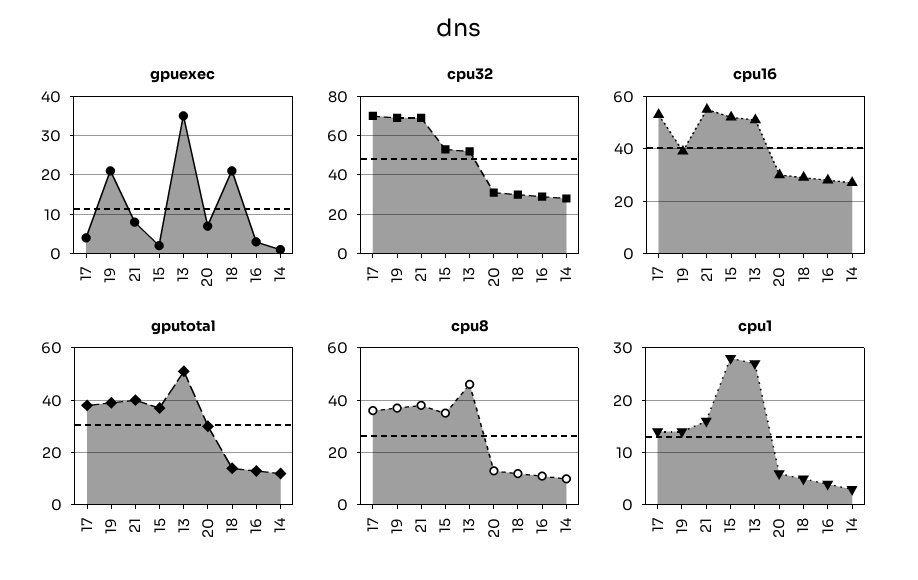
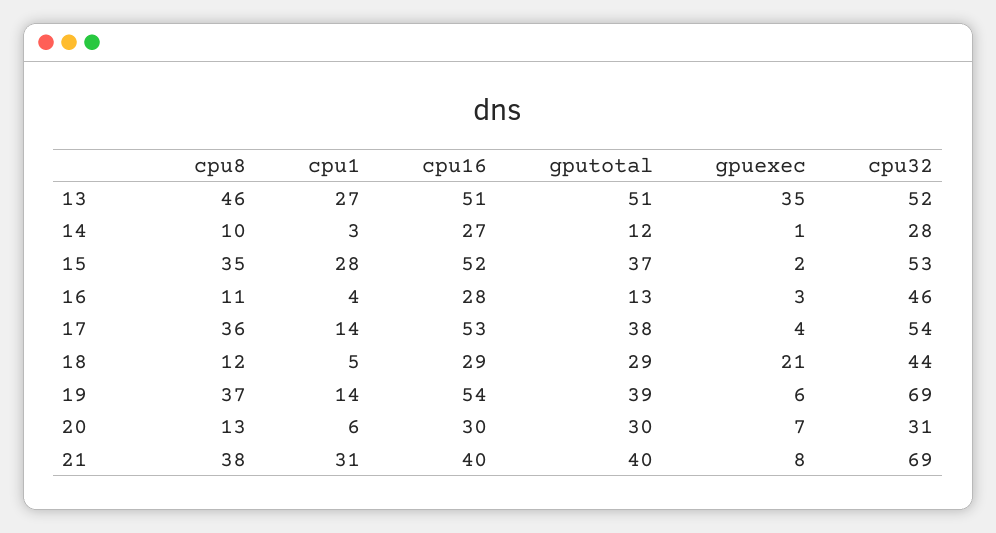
  {
    "gpuexec": {
      "17": 4,
-     "19": 20,
+     "19": 6,
      "21": 8,
      "15": 2,
      "13": 35,
      "20": 7,
      "18": 21,
      "16": 3,
      "14": 1
    },
    "cpu32": {
-     "17": 70,
+     "17": 54,
      "19": 69,
      "21": 69,
      "15": 53,
      "13": 52,
      "20": 31,
-     "18": 30,
+     "18": 44,
-     "16": 30,
+     "16": 46,
      "14": 28
    },
    "cpu16": {
      "17": 53,
-     "19": 40,
+     "19": 54,
-     "21": 55,
+     "21": 40,
      "15": 52,
      "13": 51,
      "20": 30,
      "18": 29,
      "16": 28,
      "14": 27
    },
    "gputotal": {
      "17": 38,
      "19": 39,
      "21": 40,
      "15": 37,
      "13": 51,
      "20": 30,
-     "18": 15,
+     "18": 29,
      "16": 13,
      "14": 12
    },
    "cpu8": {
      "17": 36,
      "19": 37,
      "21": 38,
      "15": 35,
      "13": 46,
      "20": 13,
      "18": 12,
      "16": 11,
      "14": 10
    },
    "cpu1": {
      "17": 14,
      "19": 14,
-     "21": 15,
+     "21": 31,
      "15": 28,
      "13": 27,
      "20": 6,
      "18": 5,
      "16": 4,
      "14": 3
    }
  }

